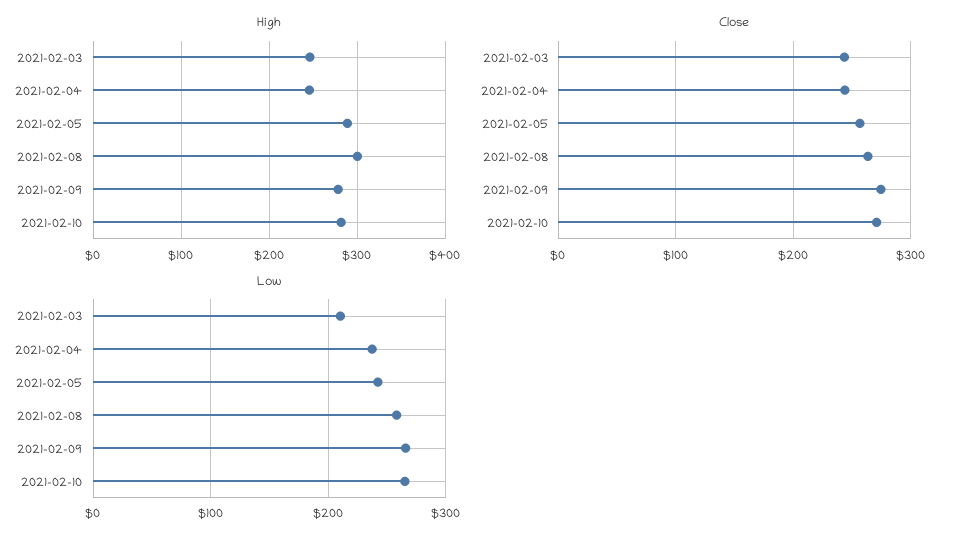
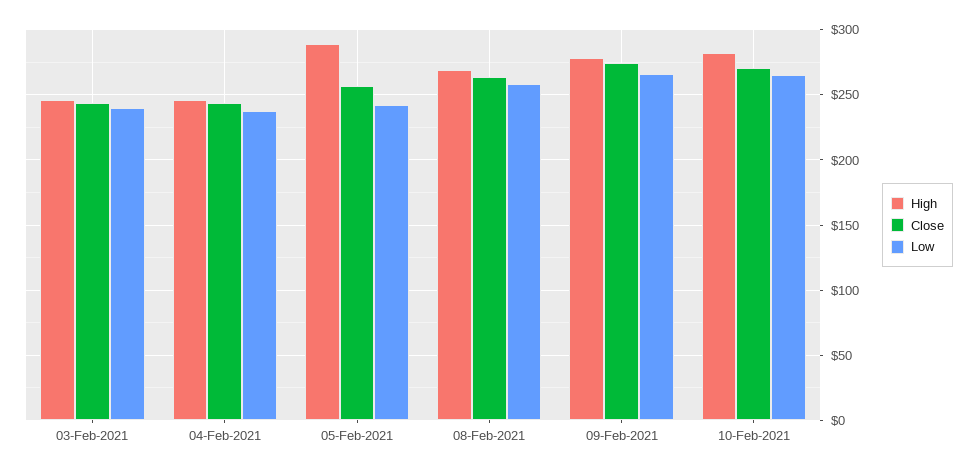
  {
    "High": {
      "2021-02-03": 245,
      "2021-02-04": 245,
      "2021-02-05": 290,
-     "2021-02-08": 300,
+     "2021-02-08": 270,
      "2021-02-09": 280,
      "2021-02-10": 280
    },
    "Close": {
      "2021-02-03": 245,
      "2021-02-04": 245,
      "2021-02-05": 255,
      "2021-02-08": 265,
      "2021-02-09": 275,
      "2021-02-10": 270
    },
    "Low": {
-     "2021-02-03": 210,
+     "2021-02-03": 240,
      "2021-02-04": 235,
      "2021-02-05": 240,
      "2021-02-08": 260,
      "2021-02-09": 265,
      "2021-02-10": 265
    }
  }

